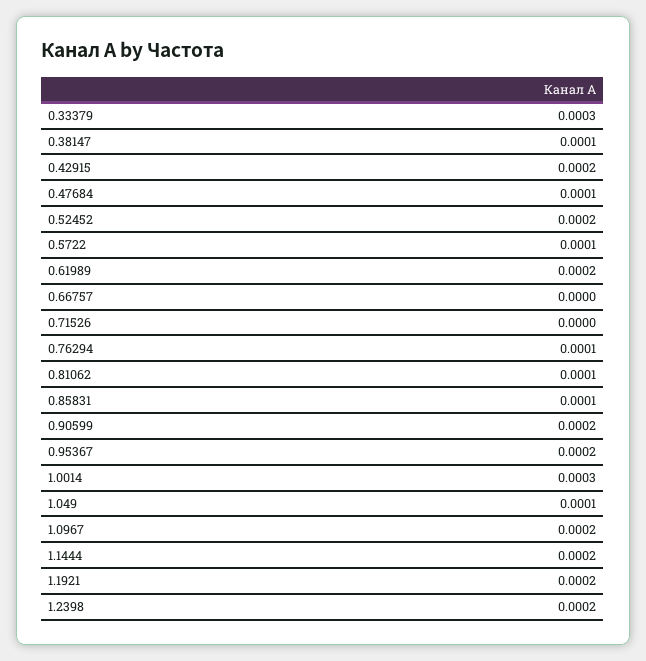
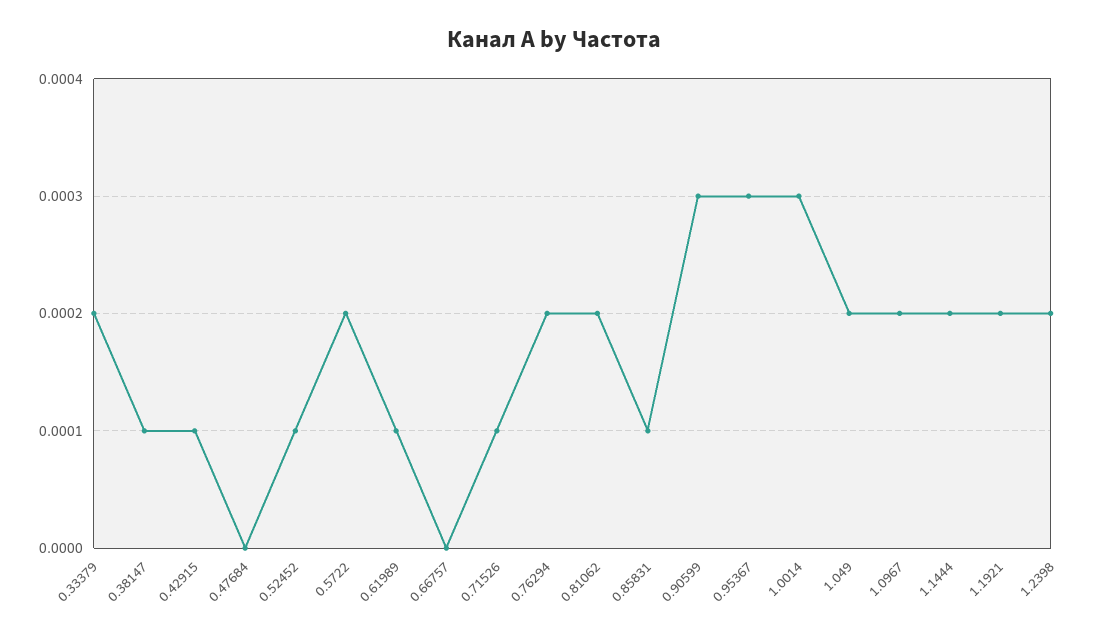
  {
-   "0.33379": 0.0003,
+   "0.33379": 0.0002,
    "0.38147": 0.0001,
-   "0.42915": 0.0002,
+   "0.42915": 0.0001,
-   "0.47684": 0.0001,
+   "0.47684": 0,
-   "0.52452": 0.0002,
+   "0.52452": 0.0001,
-   "0.5722": 0.0001,
+   "0.5722": 0.0002,
-   "0.61989": 0.0002,
+   "0.61989": 0.0001,
    "0.66757": 0,
-   "0.71526": 0,
+   "0.71526": 0.0001,
-   "0.76294": 0.0001,
+   "0.76294": 0.0002,
-   "0.81062": 0.0001,
+   "0.81062": 0.0002,
    "0.85831": 0.0001,
-   "0.90599": 0.0002,
+   "0.90599": 0.0003,
-   "0.95367": 0.0002,
+   "0.95367": 0.0003,
    "1.0014": 0.0003,
-   "1.049": 0.0001,
+   "1.049": 0.0002,
    "1.0967": 0.0002,
    "1.1444": 0.0002,
    "1.1921": 0.0002,
    "1.2398": 0.0002
  }

